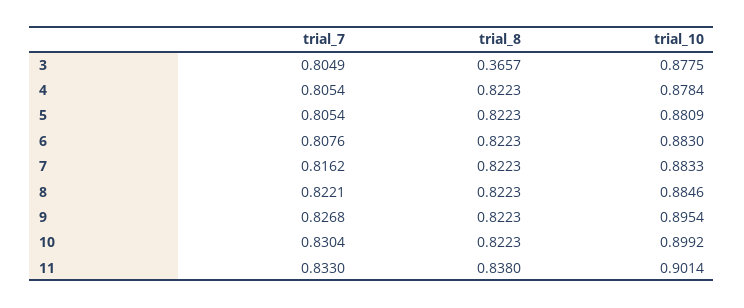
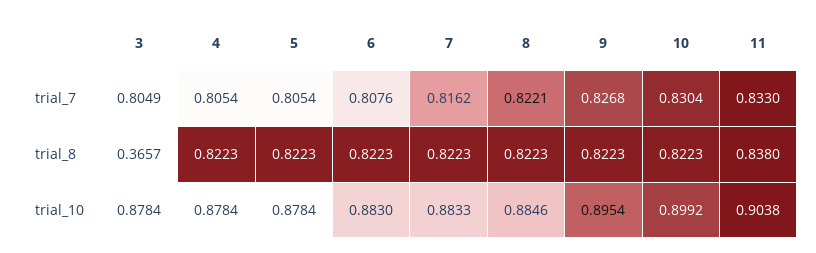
  {
    "trial_7": {
      "3": 0.8049,
      "4": 0.8054,
      "5": 0.8054,
      "6": 0.8076,
      "7": 0.8162,
      "8": 0.8221,
      "9": 0.8268,
      "10": 0.8304,
      "11": 0.833
    },
    "trial_8": {
      "3": 0.3657,
      "4": 0.8223,
      "5": 0.8223,
      "6": 0.8223,
      "7": 0.8223,
      "8": 0.8223,
      "9": 0.8223,
      "10": 0.8223,
      "11": 0.838
    },
    "trial_10": {
-     "3": 0.8775,
+     "3": 0.8784,
      "4": 0.8784,
-     "5": 0.8809,
+     "5": 0.8784,
      "6": 0.883,
      "7": 0.8833,
      "8": 0.8846,
      "9": 0.8954,
      "10": 0.8992,
-     "11": 0.9014
+     "11": 0.9038
    }
  }

